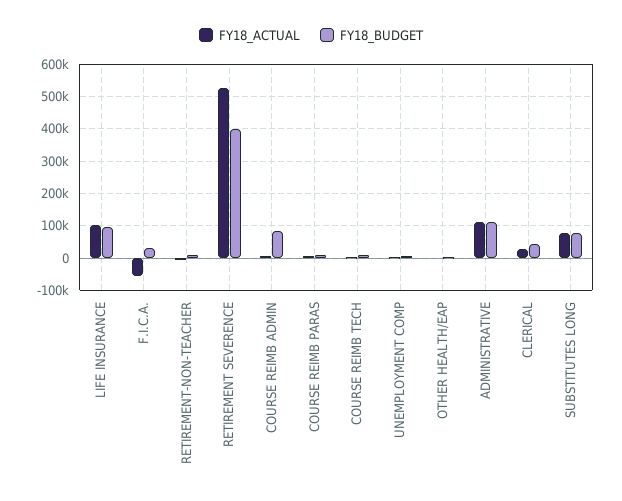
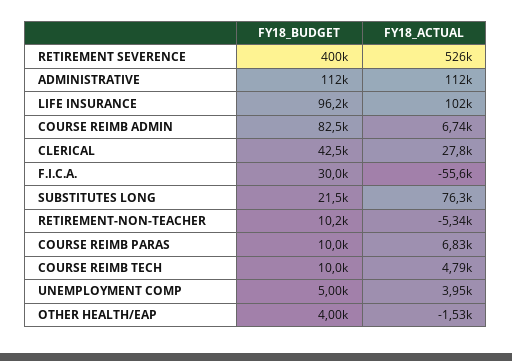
  {
    "FY18_ACTUAL": {
      "LIFE INSURANCE": 102000,
      "F.I.C.A.": -55600,
      "RETIREMENT-NON-TEACHER": -5340,
      "RETIREMENT SEVERENCE": 526000,
      "COURSE REIMB ADMIN": 6740,
      "COURSE REIMB PARAS": 6830,
      "COURSE REIMB TECH": 4790,
      "UNEMPLOYMENT COMP": 3950,
      "OTHER HEALTH/EAP": -1530,
      "ADMINISTRATIVE": 112000,
      "CLERICAL": 27800,
      "SUBSTITUTES LONG": 76300
    },
    "FY18_BUDGET": {
      "LIFE INSURANCE": 96200,
      "F.I.C.A.": 30000,
      "RETIREMENT-NON-TEACHER": 10200,
      "RETIREMENT SEVERENCE": 400000,
      "COURSE REIMB ADMIN": 82500,
      "COURSE REIMB PARAS": 10000,
      "COURSE REIMB TECH": 10000,
      "UNEMPLOYMENT COMP": 5000,
      "OTHER HEALTH/EAP": 4000,
      "ADMINISTRATIVE": 112000,
      "CLERICAL": 42500,
-     "SUBSTITUTES LONG": 80000
+     "SUBSTITUTES LONG": 21500
    }
  }

